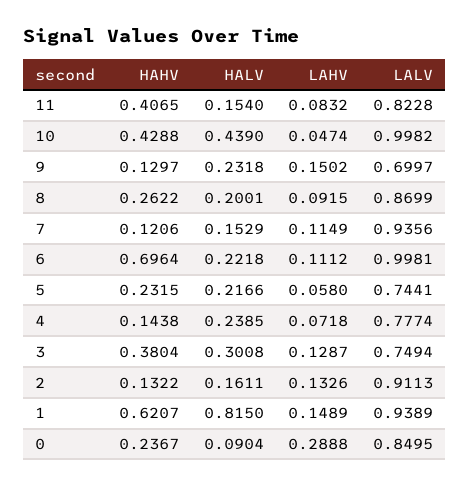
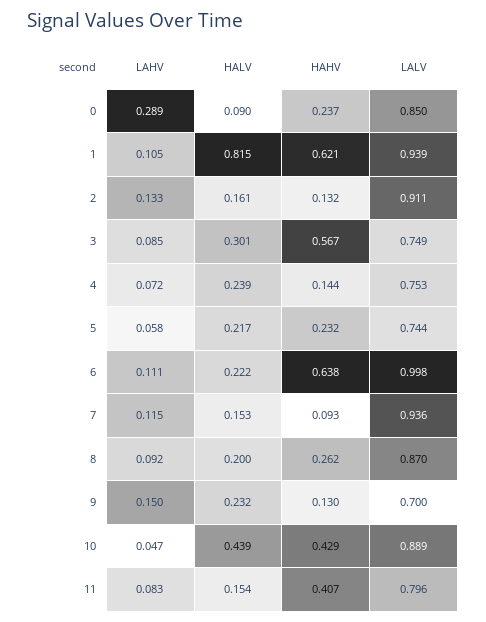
  {
    "HAHV": {
      "11": 0.4065,
      "10": 0.4288,
      "9": 0.1297,
      "8": 0.2622,
-     "7": 0.1206,
+     "7": 0.093,
-     "6": 0.6964,
+     "6": 0.638,
      "5": 0.2315,
      "4": 0.1438,
-     "3": 0.3804,
+     "3": 0.567,
      "2": 0.1322,
      "1": 0.6207,
      "0": 0.2367
    },
    "HALV": {
      "11": 0.154,
      "10": 0.439,
      "9": 0.2318,
      "8": 0.2001,
      "7": 0.1529,
      "6": 0.2218,
      "5": 0.2166,
      "4": 0.2385,
      "3": 0.3008,
      "2": 0.1611,
      "1": 0.815,
      "0": 0.0904
    },
    "LAHV": {
      "11": 0.0832,
      "10": 0.0474,
      "9": 0.1502,
      "8": 0.0915,
      "7": 0.1149,
      "6": 0.1112,
      "5": 0.058,
      "4": 0.0718,
-     "3": 0.1287,
+     "3": 0.085,
      "2": 0.1326,
-     "1": 0.1489,
+     "1": 0.105,
      "0": 0.2888
    },
    "LALV": {
-     "11": 0.8228,
+     "11": 0.796,
-     "10": 0.9982,
+     "10": 0.889,
      "9": 0.6997,
      "8": 0.8699,
      "7": 0.9356,
      "6": 0.9981,
      "5": 0.7441,
-     "4": 0.7774,
+     "4": 0.753,
      "3": 0.7494,
      "2": 0.9113,
      "1": 0.9389,
      "0": 0.8495
    }
  }

